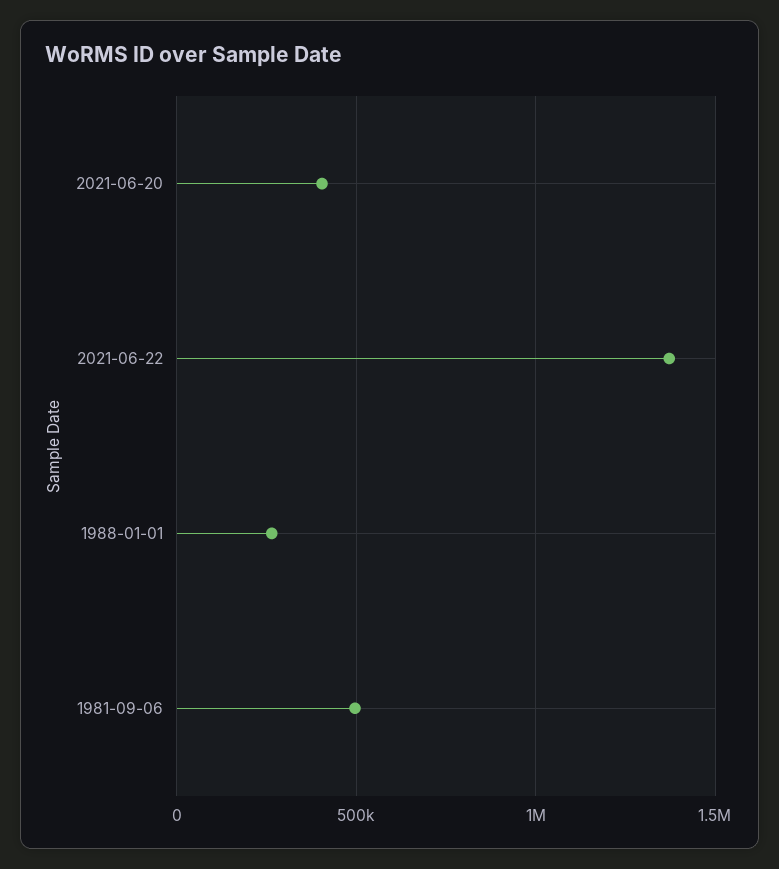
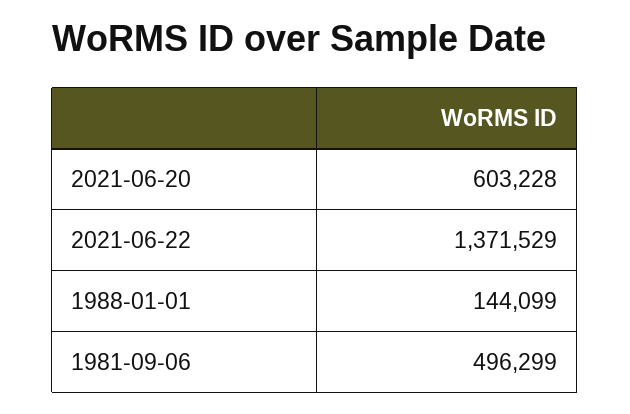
  {
-   "2021-06-20": 400000,
+   "2021-06-20": 603228,
    "2021-06-22": 1371529,
-   "1988-01-01": 250000,
+   "1988-01-01": 144099,
    "1981-09-06": 496299
  }

